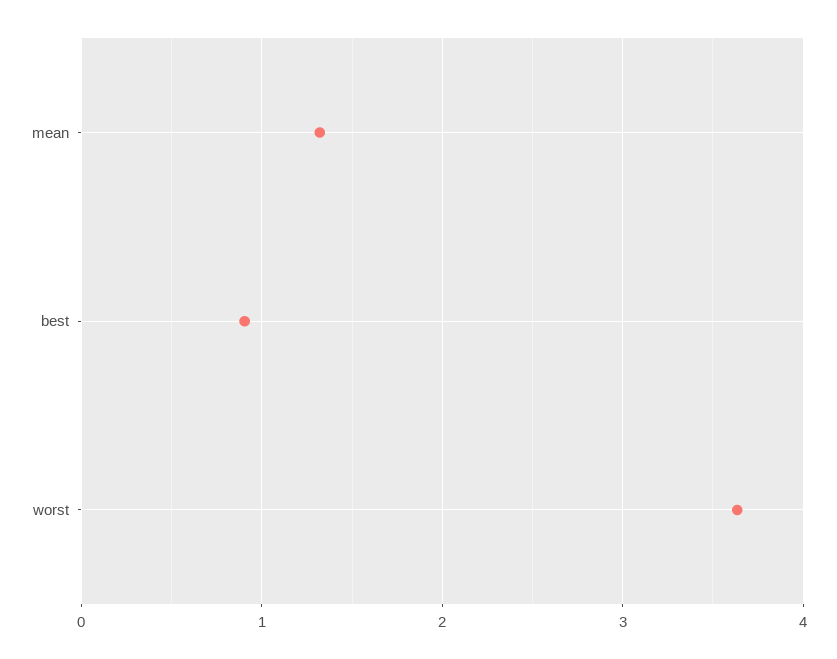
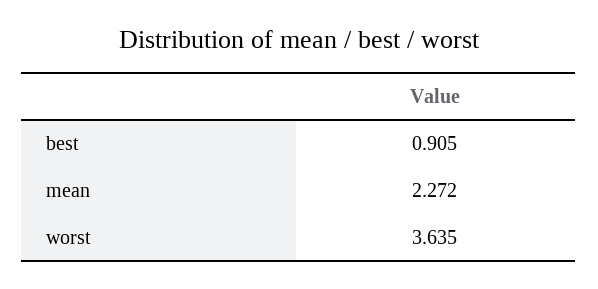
  {
-   "mean": 1.3,
+   "mean": 2.272,
    "best": 0.905,
    "worst": 3.635
  }

